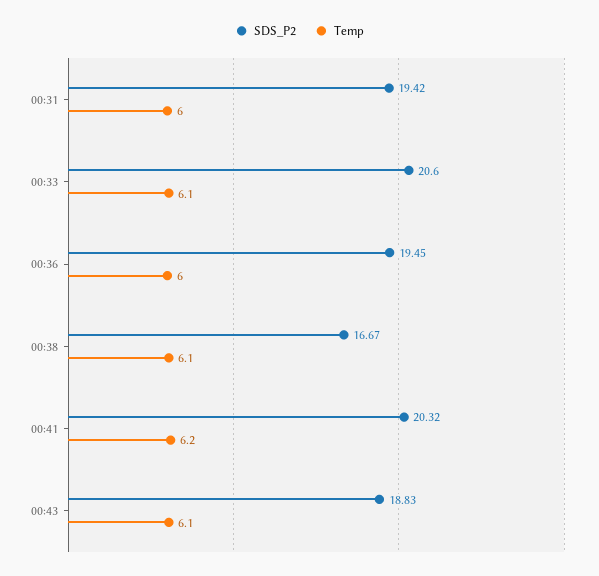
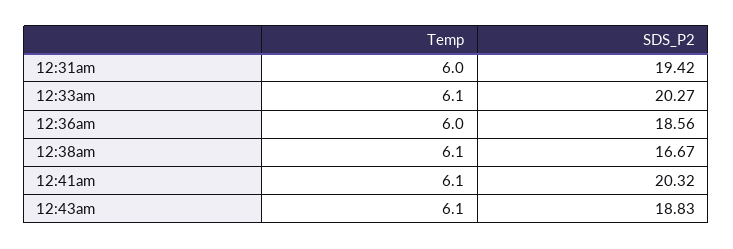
  {
    "SDS_P2": {
      "00:31": 19.42,
-     "00:33": 20.6,
+     "00:33": 20.27,
-     "00:36": 19.45,
+     "00:36": 18.56,
      "00:38": 16.67,
      "00:41": 20.32,
      "00:43": 18.83
    },
    "Temp": {
      "00:31": 6,
      "00:33": 6.1,
      "00:36": 6,
      "00:38": 6.1,
-     "00:41": 6.2,
+     "00:41": 6.1,
      "00:43": 6.1
    }
  }

